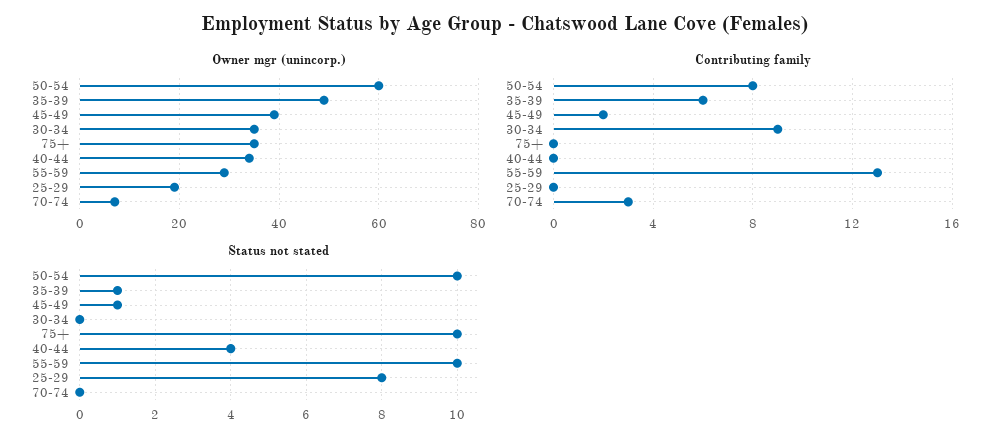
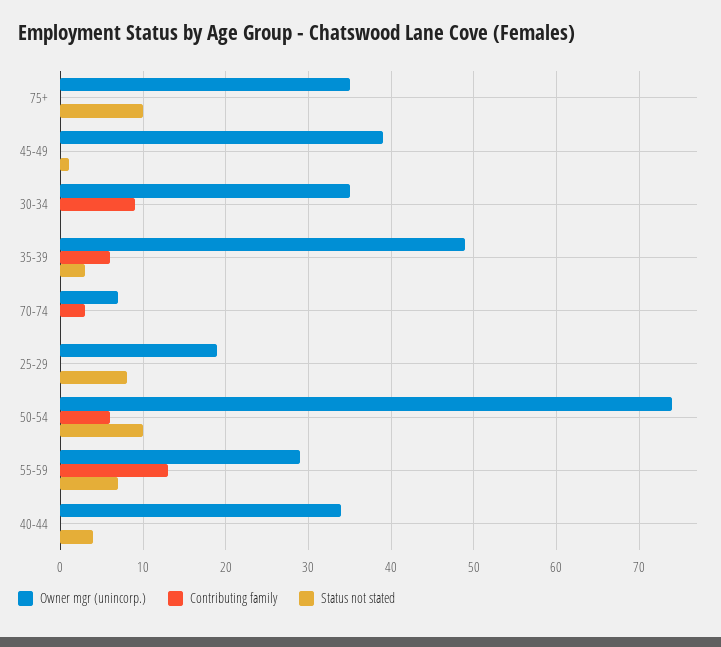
  {
    "Owner mgr (unincorp.)": {
-     "50-54": 60,
+     "50-54": 74,
      "35-39": 49,
      "45-49": 39,
      "30-34": 35,
      "75+": 35,
      "40-44": 34,
      "55-59": 29,
      "25-29": 19,
      "70-74": 7
    },
    "Contributing family": {
-     "50-54": 8,
+     "50-54": 6,
      "35-39": 6,
-     "45-49": 2,
+     "45-49": 0,
      "30-34": 9,
      "75+": 0,
      "40-44": 0,
      "55-59": 13,
      "25-29": 0,
      "70-74": 3
    },
    "Status not stated": {
      "50-54": 10,
-     "35-39": 1,
+     "35-39": 3,
      "45-49": 1,
      "30-34": 0,
      "75+": 10,
      "40-44": 4,
-     "55-59": 10,
+     "55-59": 7,
      "25-29": 8,
      "70-74": 0
    }
  }

